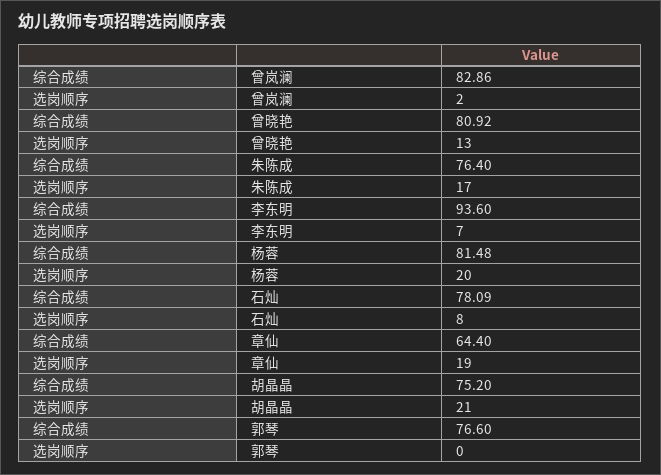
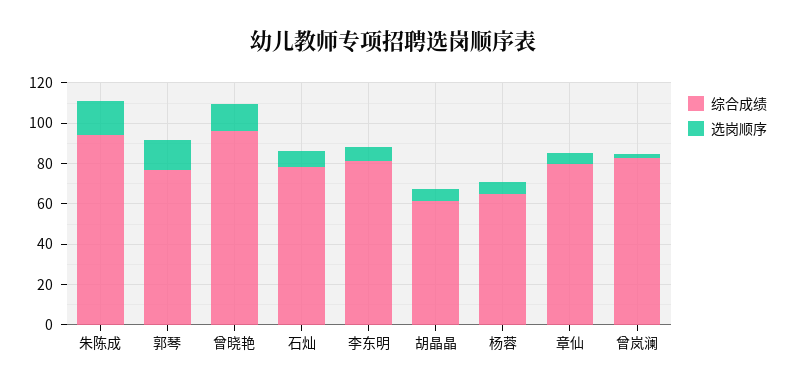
  {
    "综合成绩": {
      "曾岚澜": 82.86,
-     "曾晓艳": 80.92,
+     "曾晓艳": 95,
-     "朱陈成": 76.4,
+     "朱陈成": 95,
-     "李东明": 93.6,
+     "李东明": 80,
-     "杨蓉": 81.48,
+     "杨蓉": 65,
      "石灿": 78.09,
-     "章仙": 64.4,
+     "章仙": 80,
-     "胡晶晶": 75.2,
+     "胡晶晶": 60,
      "郭琴": 76.6
    },
    "选岗顺序": {
      "曾岚澜": 2,
      "曾晓艳": 13,
      "朱陈成": 17,
      "李东明": 7,
-     "杨蓉": 20,
+     "杨蓉": 5,
      "石灿": 8,
-     "章仙": 19,
+     "章仙": 5,
-     "胡晶晶": 21,
+     "胡晶晶": 5,
-     "郭琴": 0
+     "郭琴": 15
    }
  }

